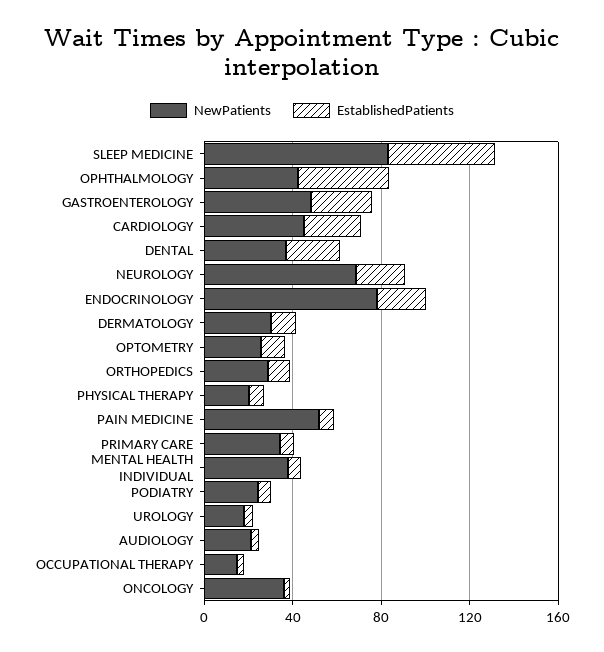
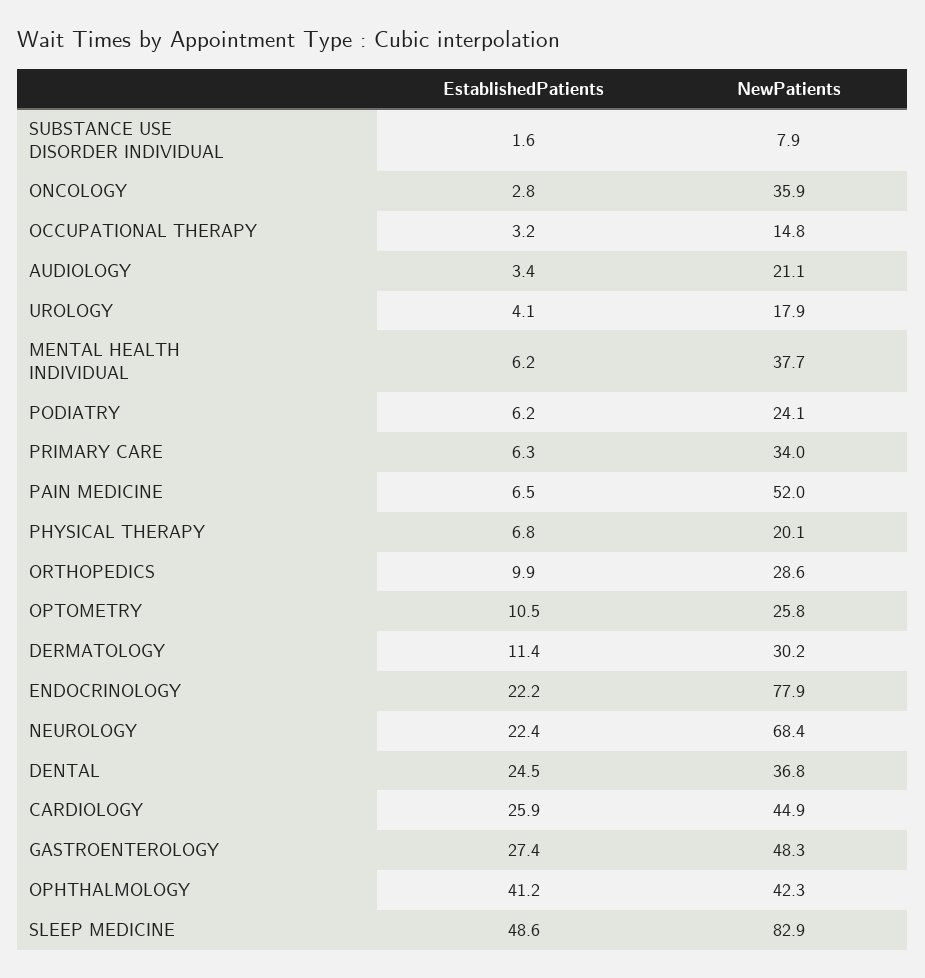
  {
    "NewPatients": {
      "SLEEP MEDICINE": 82.9,
      "OPHTHALMOLOGY": 42.3,
      "GASTROENTEROLOGY": 48.3,
      "CARDIOLOGY": 44.9,
      "DENTAL": 36.8,
      "NEUROLOGY": 68.4,
      "ENDOCRINOLOGY": 77.9,
      "DERMATOLOGY": 30.2,
      "OPTOMETRY": 25.8,
      "ORTHOPEDICS": 28.6,
      "PHYSICAL THERAPY": 20.1,
      "PAIN MEDICINE": 52,
      "PRIMARY CARE": 34,
      "MENTAL HEALTH INDIVIDUAL": 37.7,
      "PODIATRY": 24.1,
      "UROLOGY": 17.9,
      "AUDIOLOGY": 21.1,
      "OCCUPATIONAL THERAPY": 14.8,
-     "ONCOLOGY": 35.9
+     "ONCOLOGY": 35.9,
+     "SUBSTANCE USE DISORDER INDIVIDUAL": 7.9
    },
    "EstablishedPatients": {
      "SLEEP MEDICINE": 48.6,
      "OPHTHALMOLOGY": 41.2,
      "GASTROENTEROLOGY": 27.4,
      "CARDIOLOGY": 25.9,
      "DENTAL": 24.5,
      "NEUROLOGY": 22.4,
      "ENDOCRINOLOGY": 22.2,
      "DERMATOLOGY": 11.4,
      "OPTOMETRY": 10.5,
      "ORTHOPEDICS": 9.9,
      "PHYSICAL THERAPY": 6.8,
      "PAIN MEDICINE": 6.5,
      "PRIMARY CARE": 6.3,
      "MENTAL HEALTH INDIVIDUAL": 6.2,
      "PODIATRY": 6.2,
      "UROLOGY": 4.1,
      "AUDIOLOGY": 3.4,
      "OCCUPATIONAL THERAPY": 3.2,
-     "ONCOLOGY": 2.8
+     "ONCOLOGY": 2.8,
+     "SUBSTANCE USE DISORDER INDIVIDUAL": 1.6
    }
  }

